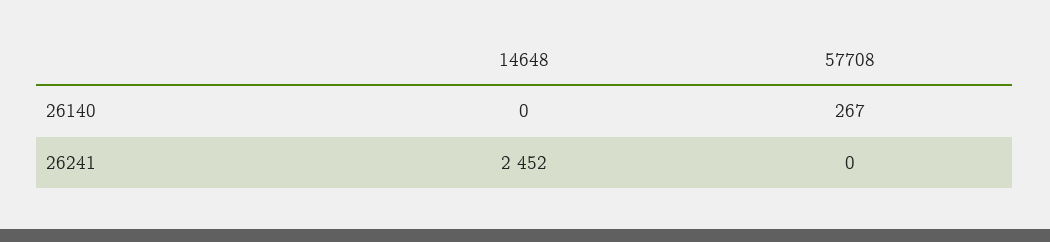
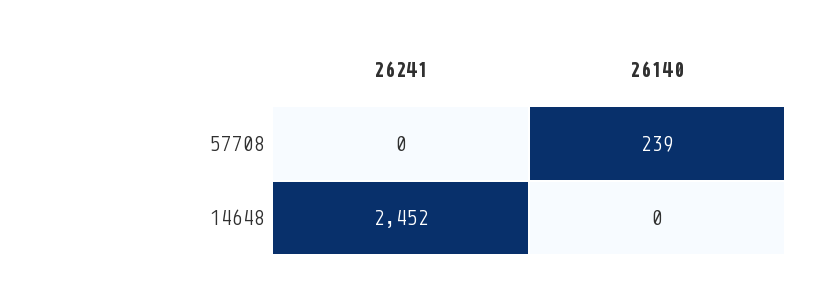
  {
    "14648": {
      "26140": 0,
      "26241": 2452
    },
    "57708": {
-     "26140": 267,
+     "26140": 239,
      "26241": 0
    }
  }

